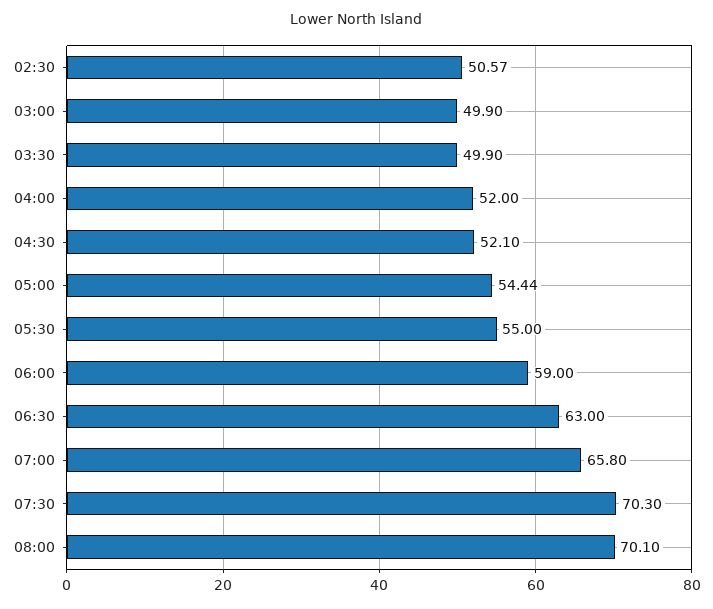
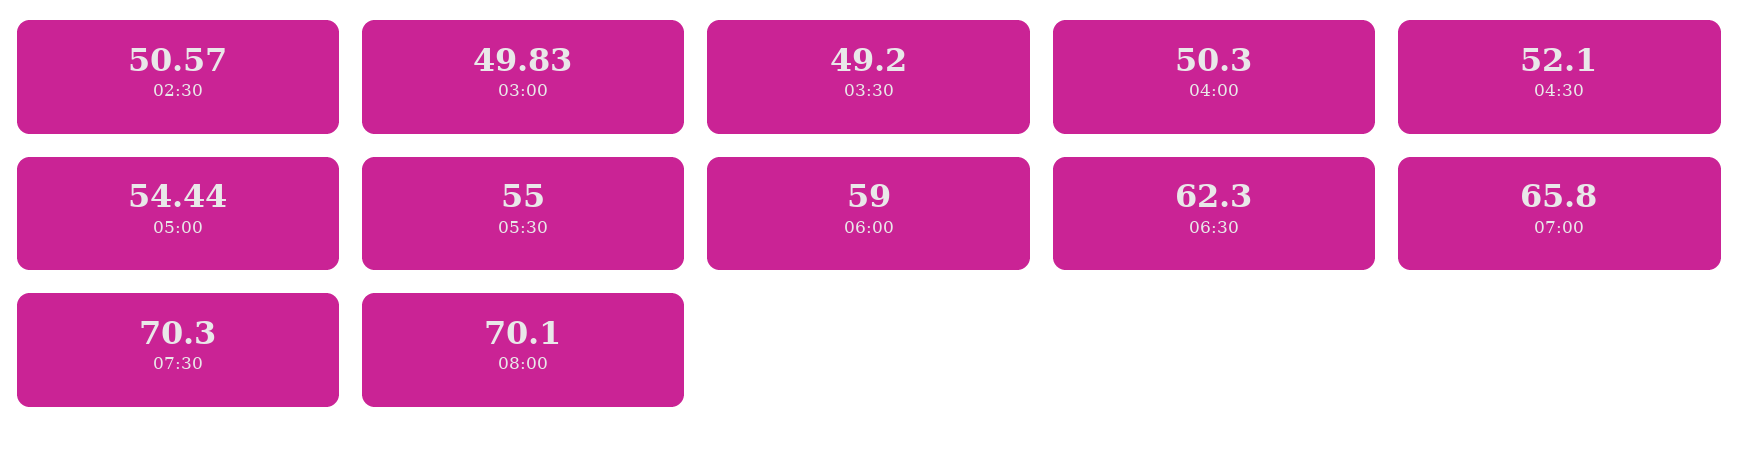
  {
    "02:30": 50.57,
-   "03:00": 49.9,
+   "03:00": 49.83,
-   "03:30": 49.9,
+   "03:30": 49.2,
-   "04:00": 52,
+   "04:00": 50.3,
    "04:30": 52.1,
    "05:00": 54.44,
    "05:30": 55,
    "06:00": 59,
-   "06:30": 63,
+   "06:30": 62.3,
    "07:00": 65.8,
    "07:30": 70.3,
    "08:00": 70.1
  }

